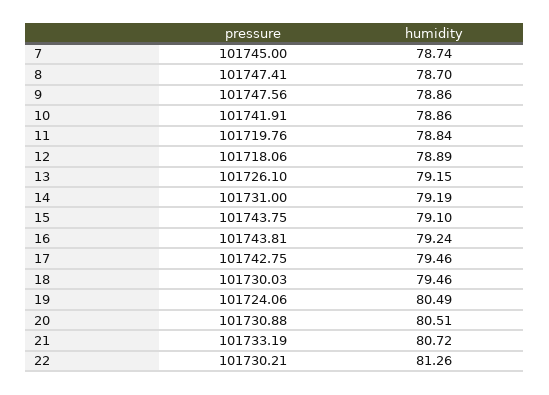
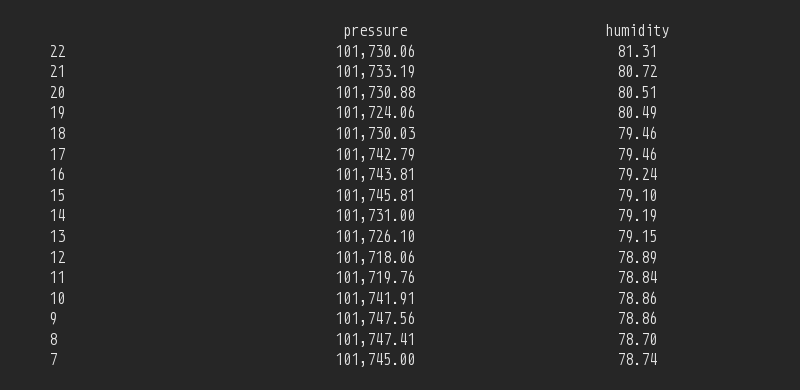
  {
    "pressure": {
      "7": 101745,
      "8": 101747.41,
      "9": 101747.56,
      "10": 101741.91,
      "11": 101719.76,
      "12": 101718.06,
      "13": 101726.1,
      "14": 101731,
-     "15": 101743.75,
+     "15": 101745.81,
      "16": 101743.81,
-     "17": 101742.75,
+     "17": 101742.79,
      "18": 101730.03,
      "19": 101724.06,
      "20": 101730.88,
      "21": 101733.19,
-     "22": 101730.21
+     "22": 101730.06
    },
    "humidity": {
      "7": 78.74,
      "8": 78.7,
      "9": 78.86,
      "10": 78.86,
      "11": 78.84,
      "12": 78.89,
      "13": 79.15,
      "14": 79.19,
      "15": 79.1,
      "16": 79.24,
      "17": 79.46,
      "18": 79.46,
      "19": 80.49,
      "20": 80.51,
      "21": 80.72,
-     "22": 81.26
+     "22": 81.31
    }
  }

